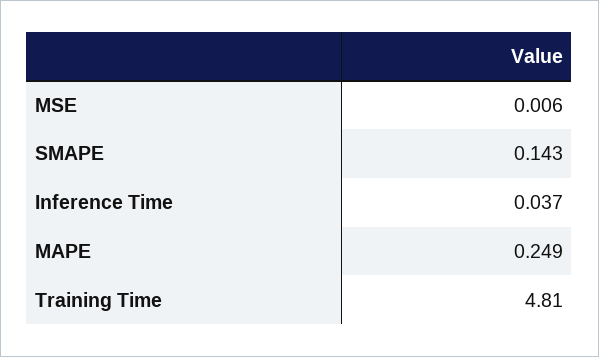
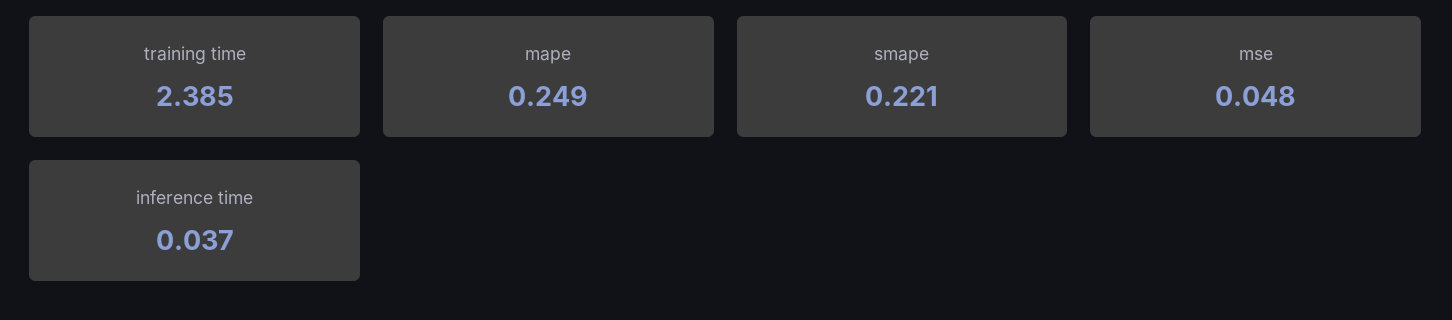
  {
-   "MSE": 0.006,
+   "MSE": 0.048,
-   "SMAPE": 0.143,
+   "SMAPE": 0.221,
    "Inference Time": 0.037,
    "MAPE": 0.249,
-   "Training Time": 4.81
+   "Training Time": 2.385
  }

